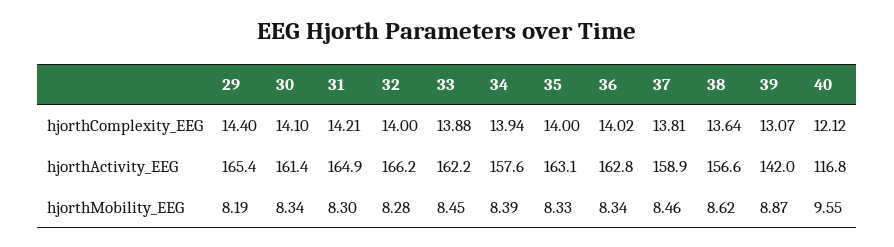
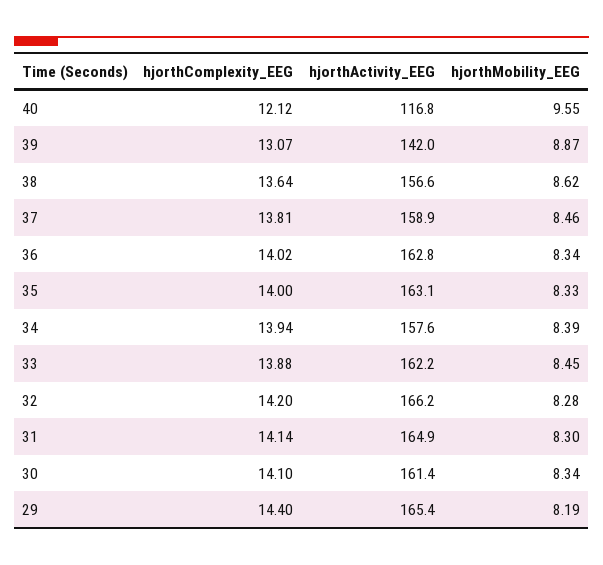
  {
    "29": {
      "hjorthComplexity_EEG": 14.4,
      "hjorthActivity_EEG": 165.4,
      "hjorthMobility_EEG": 8.19
    },
    "30": {
      "hjorthComplexity_EEG": 14.1,
      "hjorthActivity_EEG": 161.4,
      "hjorthMobility_EEG": 8.34
    },
    "31": {
-     "hjorthComplexity_EEG": 14.21,
+     "hjorthComplexity_EEG": 14.14,
      "hjorthActivity_EEG": 164.9,
      "hjorthMobility_EEG": 8.3
    },
    "32": {
-     "hjorthComplexity_EEG": 14,
+     "hjorthComplexity_EEG": 14.2,
      "hjorthActivity_EEG": 166.2,
      "hjorthMobility_EEG": 8.28
    },
    "33": {
      "hjorthComplexity_EEG": 13.88,
      "hjorthActivity_EEG": 162.2,
      "hjorthMobility_EEG": 8.45
    },
    "34": {
      "hjorthComplexity_EEG": 13.94,
      "hjorthActivity_EEG": 157.6,
      "hjorthMobility_EEG": 8.39
    },
    "35": {
      "hjorthComplexity_EEG": 14,
      "hjorthActivity_EEG": 163.1,
      "hjorthMobility_EEG": 8.33
    },
    "36": {
      "hjorthComplexity_EEG": 14.02,
      "hjorthActivity_EEG": 162.8,
      "hjorthMobility_EEG": 8.34
    },
    "37": {
      "hjorthComplexity_EEG": 13.81,
      "hjorthActivity_EEG": 158.9,
      "hjorthMobility_EEG": 8.46
    },
    "38": {
      "hjorthComplexity_EEG": 13.64,
      "hjorthActivity_EEG": 156.6,
      "hjorthMobility_EEG": 8.62
    },
    "39": {
      "hjorthComplexity_EEG": 13.07,
      "hjorthActivity_EEG": 142,
      "hjorthMobility_EEG": 8.87
    },
    "40": {
      "hjorthComplexity_EEG": 12.12,
      "hjorthActivity_EEG": 116.8,
      "hjorthMobility_EEG": 9.55
    }
  }

